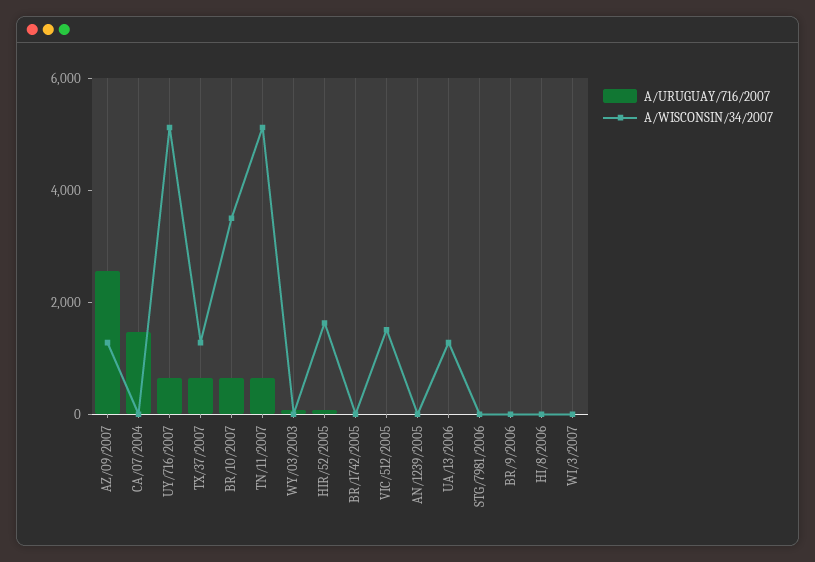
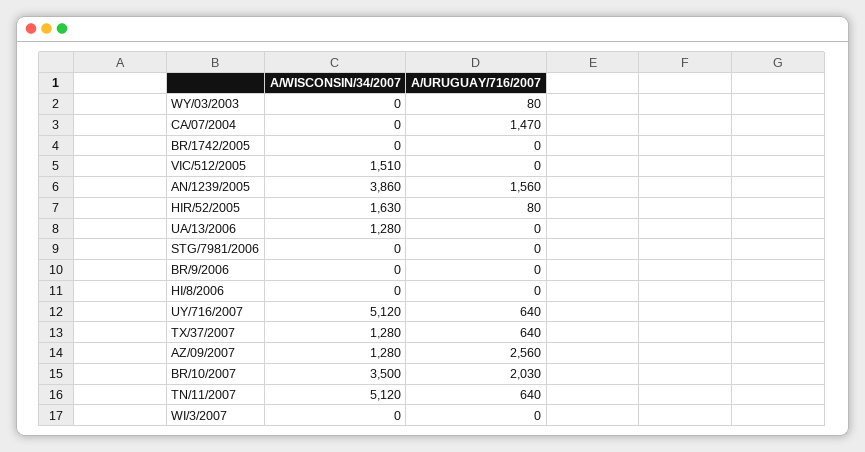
  {
    "A/URUGUAY/716/2007": {
      "AZ/09/2007": 2560,
      "CA/07/2004": 1470,
      "UY/716/2007": 640,
      "TX/37/2007": 640,
-     "BR/10/2007": 500,
+     "BR/10/2007": 2030,
      "TN/11/2007": 640,
      "WY/03/2003": 80,
      "HIR/52/2005": 80,
      "BR/1742/2005": 0,
      "VIC/512/2005": 0,
-     "AN/1239/2005": 0,
+     "AN/1239/2005": 1560,
      "UA/13/2006": 0,
      "STG/7981/2006": 0,
      "BR/9/2006": 0,
      "HI/8/2006": 0,
      "WI/3/2007": 0
    },
    "A/WISCONSIN/34/2007": {
      "AZ/09/2007": 1280,
      "CA/07/2004": 0,
      "UY/716/2007": 5120,
      "TX/37/2007": 1280,
      "BR/10/2007": 3500,
      "TN/11/2007": 5120,
      "WY/03/2003": 0,
      "HIR/52/2005": 1630,
      "BR/1742/2005": 0,
      "VIC/512/2005": 1510,
-     "AN/1239/2005": 0,
+     "AN/1239/2005": 3860,
      "UA/13/2006": 1280,
      "STG/7981/2006": 0,
      "BR/9/2006": 0,
      "HI/8/2006": 0,
      "WI/3/2007": 0
    }
  }

